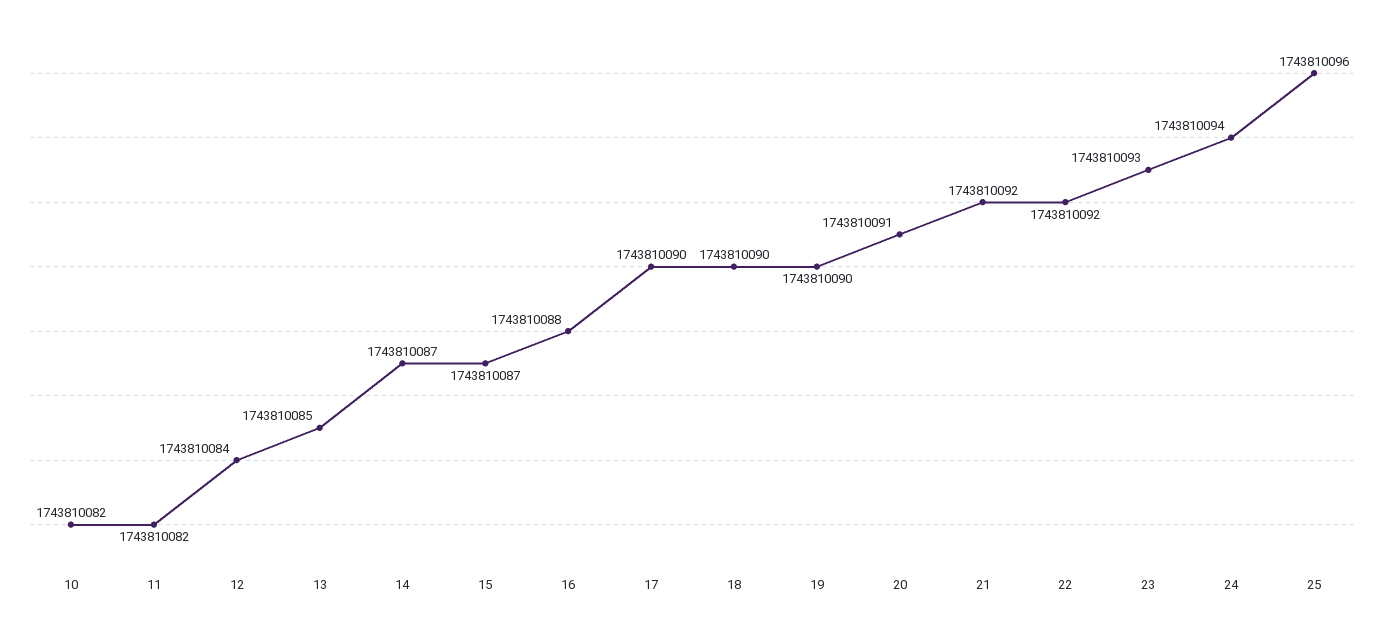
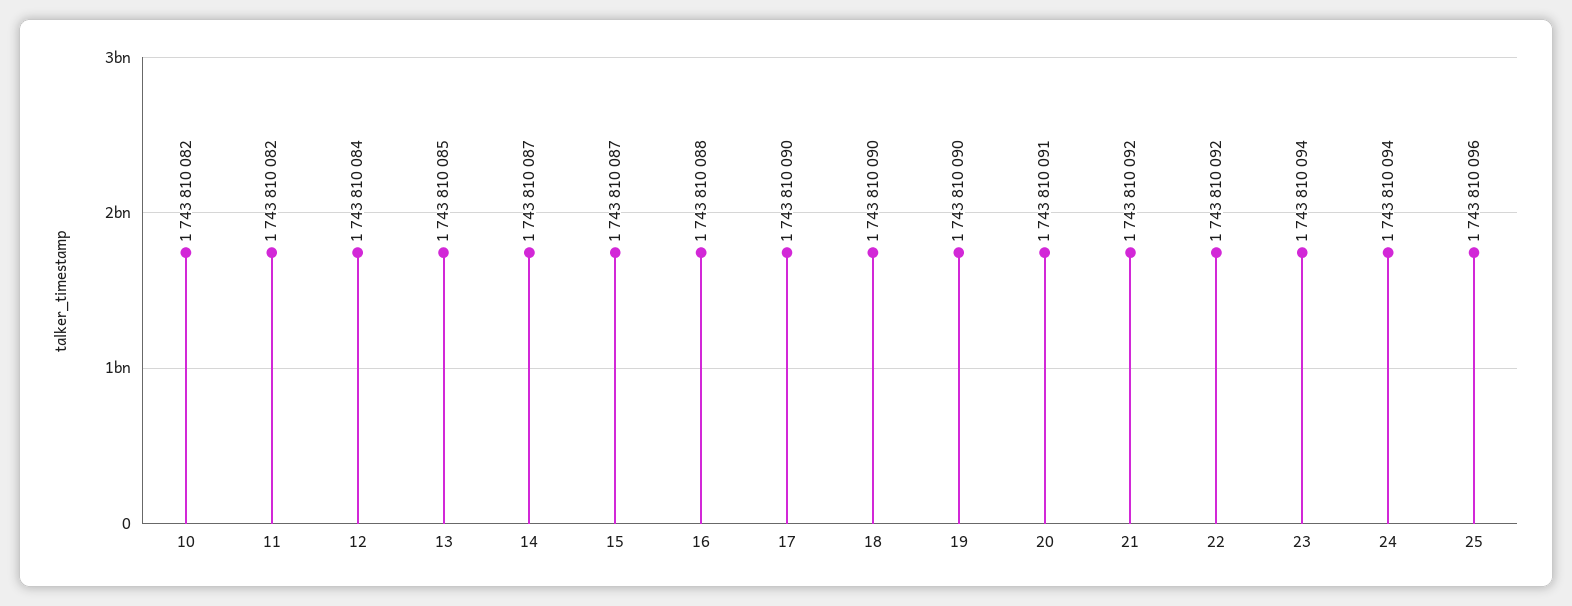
  {
    "10": 1743810082,
    "11": 1743810082,
    "12": 1743810084,
    "13": 1743810085,
    "14": 1743810087,
    "15": 1743810087,
    "16": 1743810088,
    "17": 1743810090,
    "18": 1743810090,
    "19": 1743810090,
    "20": 1743810091,
    "21": 1743810092,
    "22": 1743810092,
-   "23": 1743810093,
+   "23": 1743810094,
    "24": 1743810094,
    "25": 1743810096
  }

